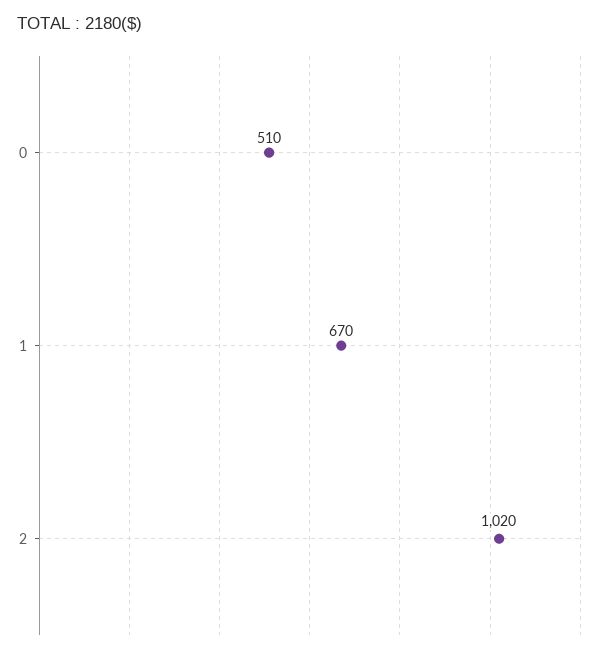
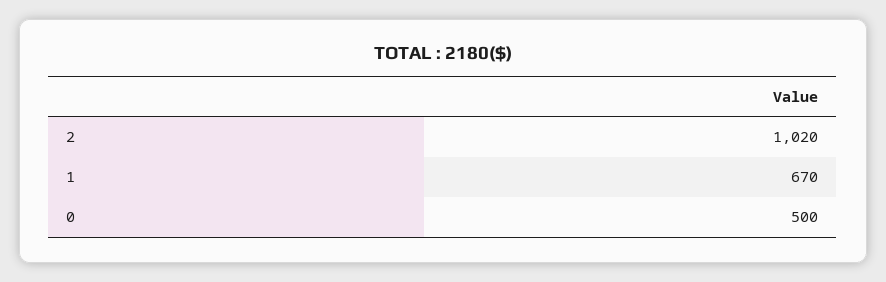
  {
-   "0": 510,
+   "0": 500,
    "1": 670,
    "2": 1020
  }

